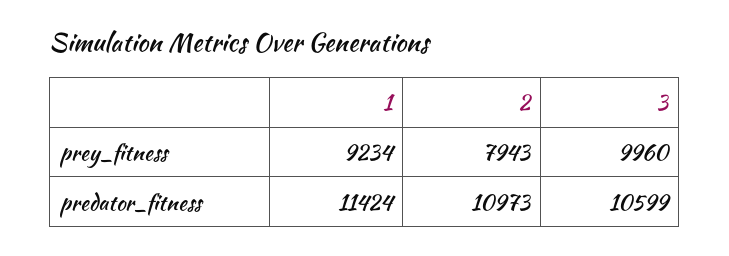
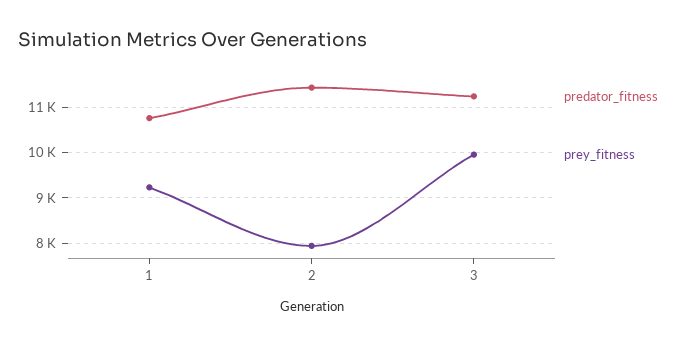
  {
    "prey_fitness": {
      "1": 9234,
      "2": 7943,
      "3": 9960
    },
    "predator_fitness": {
-     "1": 11424,
+     "1": 10800,
-     "2": 10973,
+     "2": 11400,
-     "3": 10599
+     "3": 11200
    }
  }

